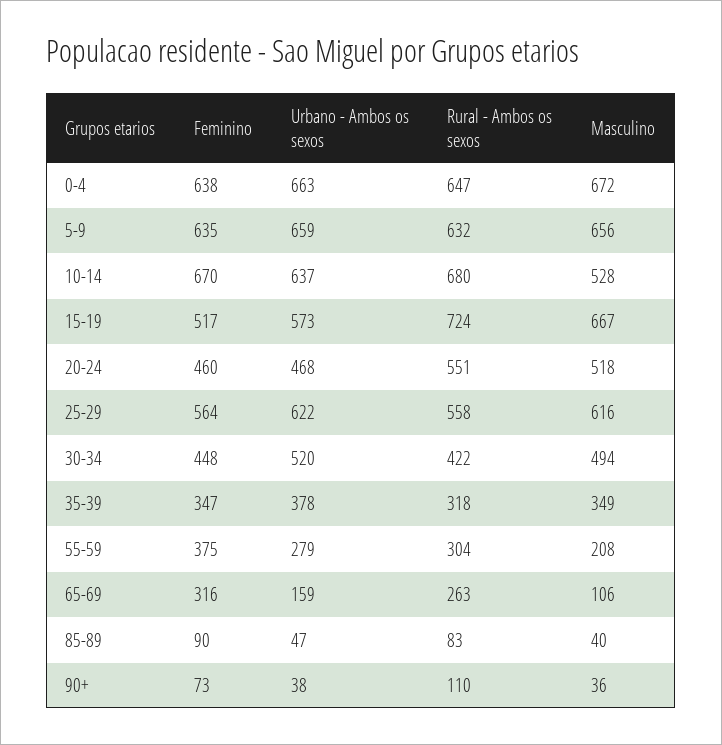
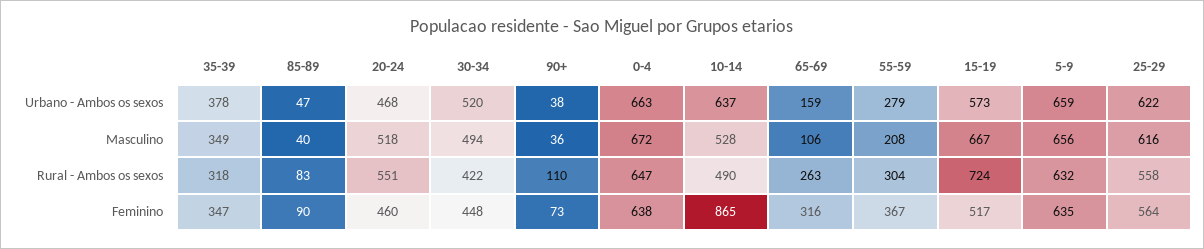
  {
    "Feminino": {
      "0-4": 638,
      "5-9": 635,
-     "10-14": 670,
+     "10-14": 865,
      "15-19": 517,
      "20-24": 460,
      "25-29": 564,
      "30-34": 448,
      "35-39": 347,
-     "55-59": 375,
+     "55-59": 367,
      "65-69": 316,
      "85-89": 90,
      "90+": 73
    },
    "Urbano - Ambos os sexos": {
      "0-4": 663,
      "5-9": 659,
      "10-14": 637,
      "15-19": 573,
      "20-24": 468,
      "25-29": 622,
      "30-34": 520,
      "35-39": 378,
      "55-59": 279,
      "65-69": 159,
      "85-89": 47,
      "90+": 38
    },
    "Rural - Ambos os sexos": {
      "0-4": 647,
      "5-9": 632,
-     "10-14": 680,
+     "10-14": 490,
      "15-19": 724,
      "20-24": 551,
      "25-29": 558,
      "30-34": 422,
      "35-39": 318,
      "55-59": 304,
      "65-69": 263,
      "85-89": 83,
      "90+": 110
    },
    "Masculino": {
      "0-4": 672,
      "5-9": 656,
      "10-14": 528,
      "15-19": 667,
      "20-24": 518,
      "25-29": 616,
      "30-34": 494,
      "35-39": 349,
      "55-59": 208,
      "65-69": 106,
      "85-89": 40,
      "90+": 36
    }
  }

